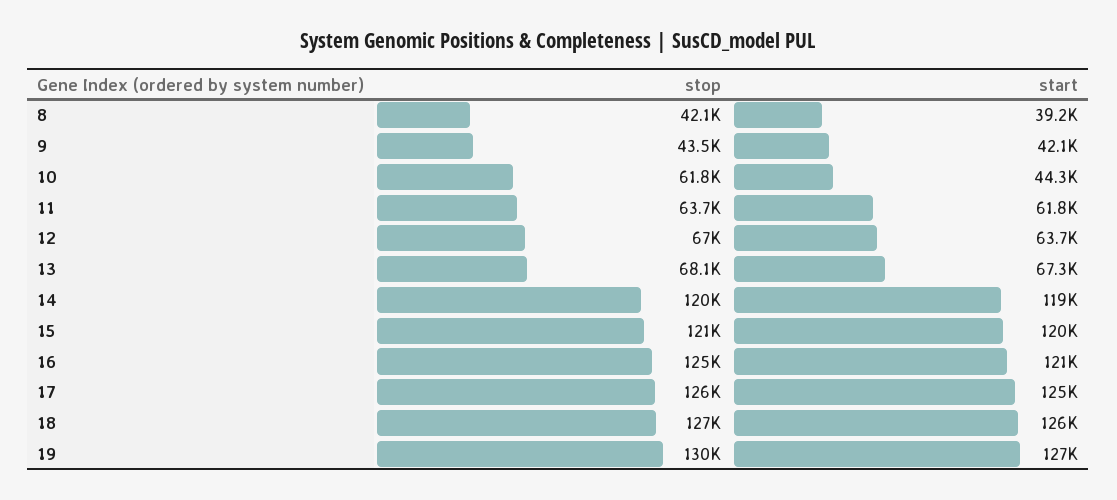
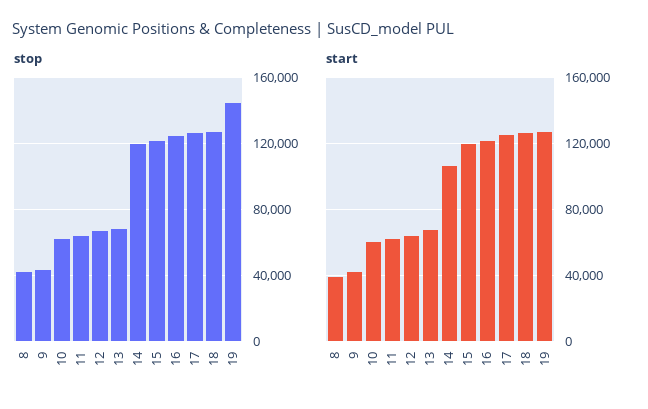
  {
    "stop": {
      "8": 42100,
      "9": 43500,
      "10": 61800,
      "11": 63700,
      "12": 67000,
      "13": 68100,
      "14": 120000,
      "15": 121000,
      "16": 125000,
      "17": 126000,
      "18": 127000,
-     "19": 130000
+     "19": 145000
    },
    "start": {
      "8": 39200,
      "9": 42100,
-     "10": 44300,
+     "10": 60000,
      "11": 61800,
      "12": 63700,
      "13": 67300,
-     "14": 119000,
+     "14": 105000,
      "15": 120000,
      "16": 121000,
      "17": 125000,
      "18": 126000,
      "19": 127000
    }
  }

